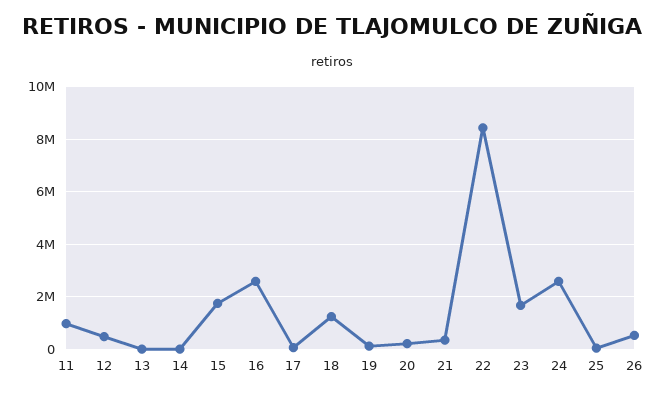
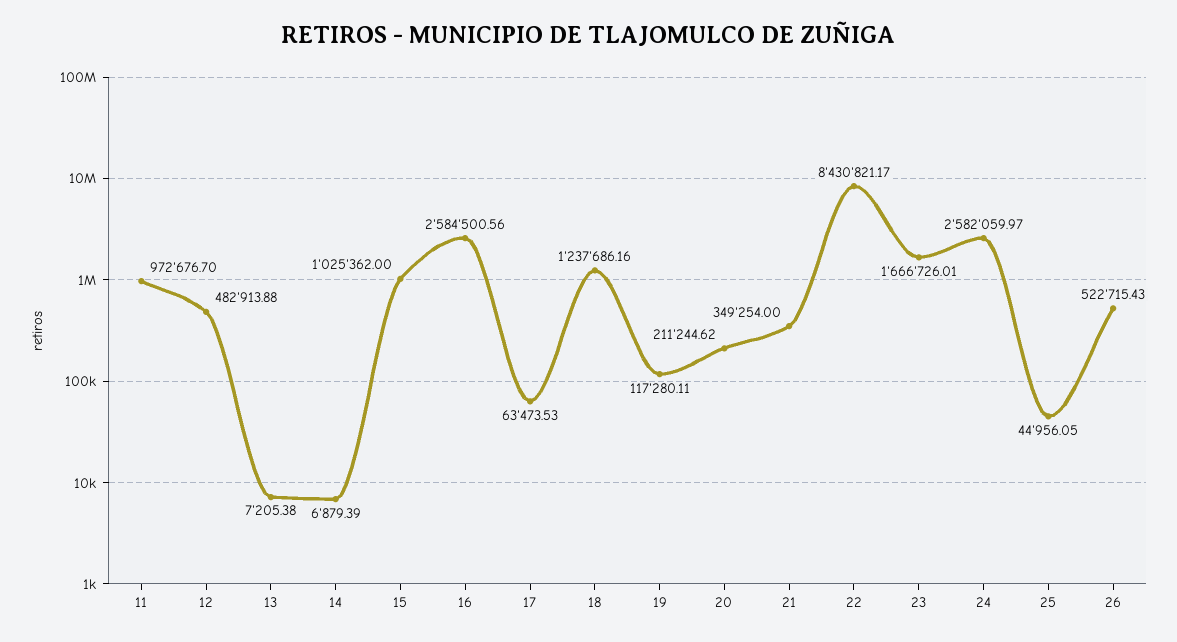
  {
    "11": 972676.7,
    "12": 482913.88,
    "13": 7205.38,
    "14": 6879.39,
-   "15": 1750000,
+   "15": 1025362,
    "16": 2584500.56,
    "17": 63473.53,
    "18": 1237686.16,
    "19": 117280.11,
    "20": 211244.62,
    "21": 349254,
    "22": 8430821.17,
    "23": 1666726.01,
    "24": 2582059.97,
    "25": 44956.05,
    "26": 522715.43
  }

